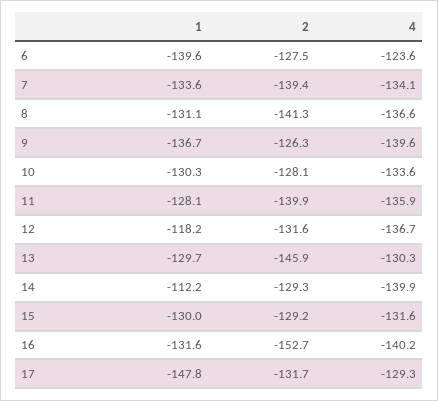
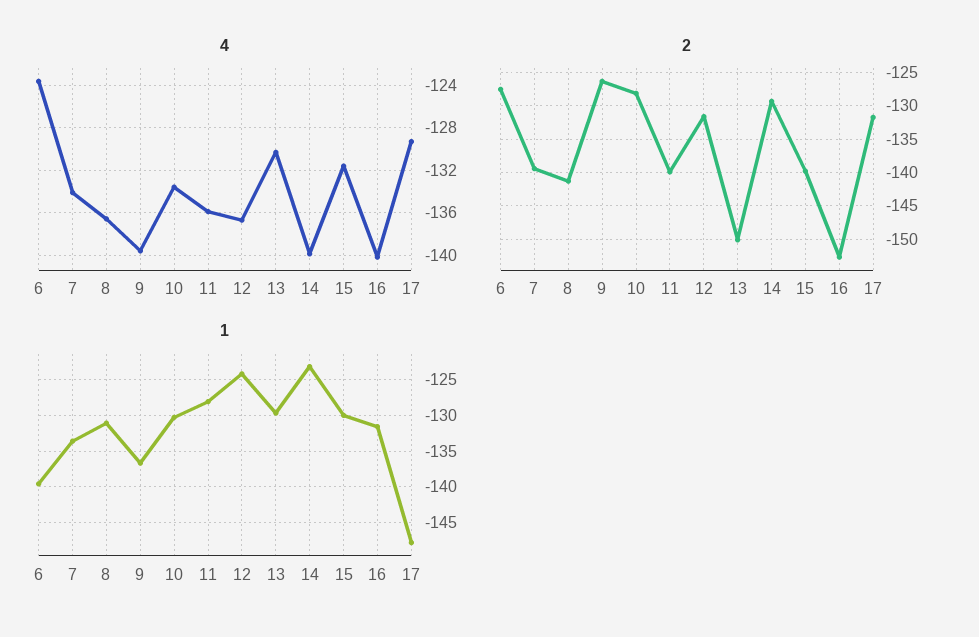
  {
    "1": {
      "6": -139.6,
      "7": -133.6,
      "8": -131.1,
      "9": -136.7,
      "10": -130.3,
      "11": -128.1,
-     "12": -118.2,
+     "12": -124,
      "13": -129.7,
-     "14": -112.2,
+     "14": -123,
      "15": -130,
      "16": -131.6,
      "17": -147.8
    },
    "2": {
      "6": -127.5,
      "7": -139.4,
      "8": -141.3,
      "9": -126.3,
      "10": -128.1,
      "11": -139.9,
      "12": -131.6,
-     "13": -145.9,
+     "13": -150,
      "14": -129.3,
-     "15": -129.2,
+     "15": -140,
      "16": -152.7,
      "17": -131.7
    },
    "4": {
      "6": -123.6,
      "7": -134.1,
      "8": -136.6,
      "9": -139.6,
      "10": -133.6,
      "11": -135.9,
      "12": -136.7,
      "13": -130.3,
      "14": -139.9,
      "15": -131.6,
      "16": -140.2,
      "17": -129.3
    }
  }

